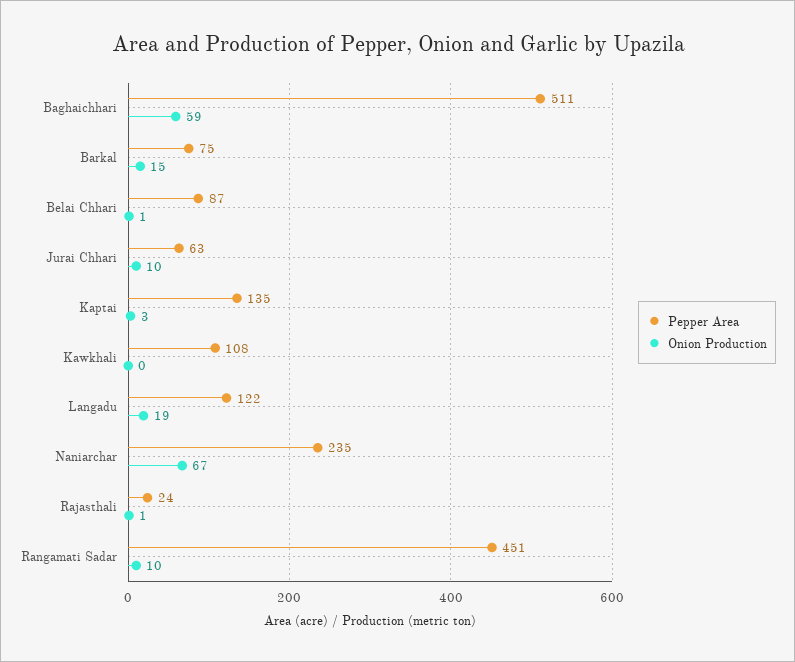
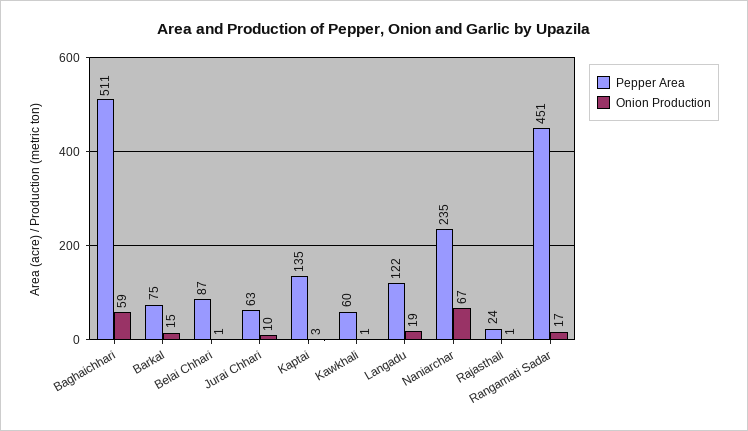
  {
    "Pepper Area": {
      "Baghaichhari": 511,
      "Barkal": 75,
      "Belai Chhari": 87,
      "Jurai Chhari": 63,
      "Kaptai": 135,
-     "Kawkhali": 108,
+     "Kawkhali": 60,
      "Langadu": 122,
      "Naniarchar": 235,
      "Rajasthali": 24,
      "Rangamati Sadar": 451
    },
    "Onion Production": {
      "Baghaichhari": 59,
      "Barkal": 15,
      "Belai Chhari": 1,
      "Jurai Chhari": 10,
      "Kaptai": 3,
-     "Kawkhali": 0,
+     "Kawkhali": 1,
      "Langadu": 19,
      "Naniarchar": 67,
      "Rajasthali": 1,
-     "Rangamati Sadar": 10
+     "Rangamati Sadar": 17
    }
  }

